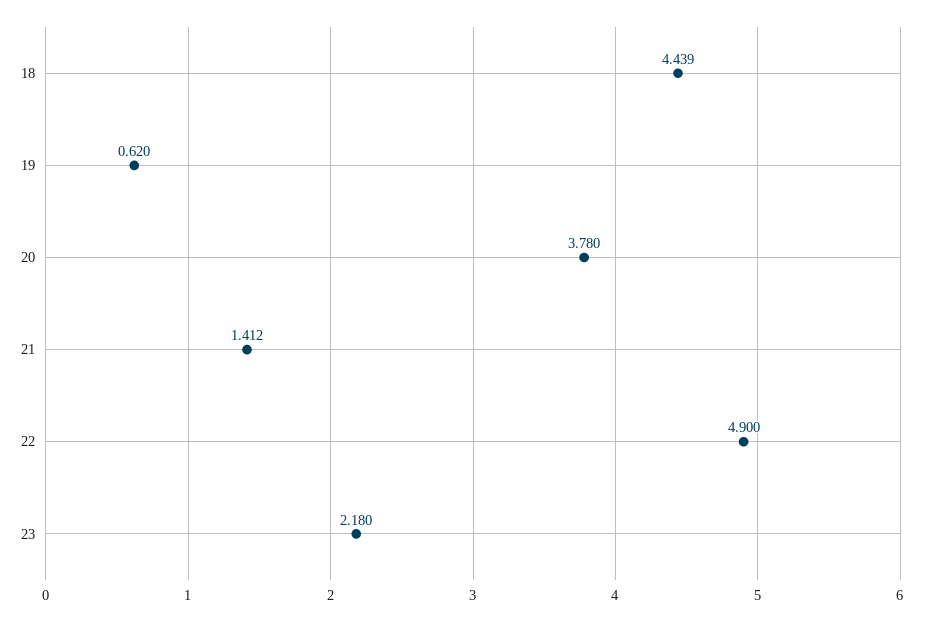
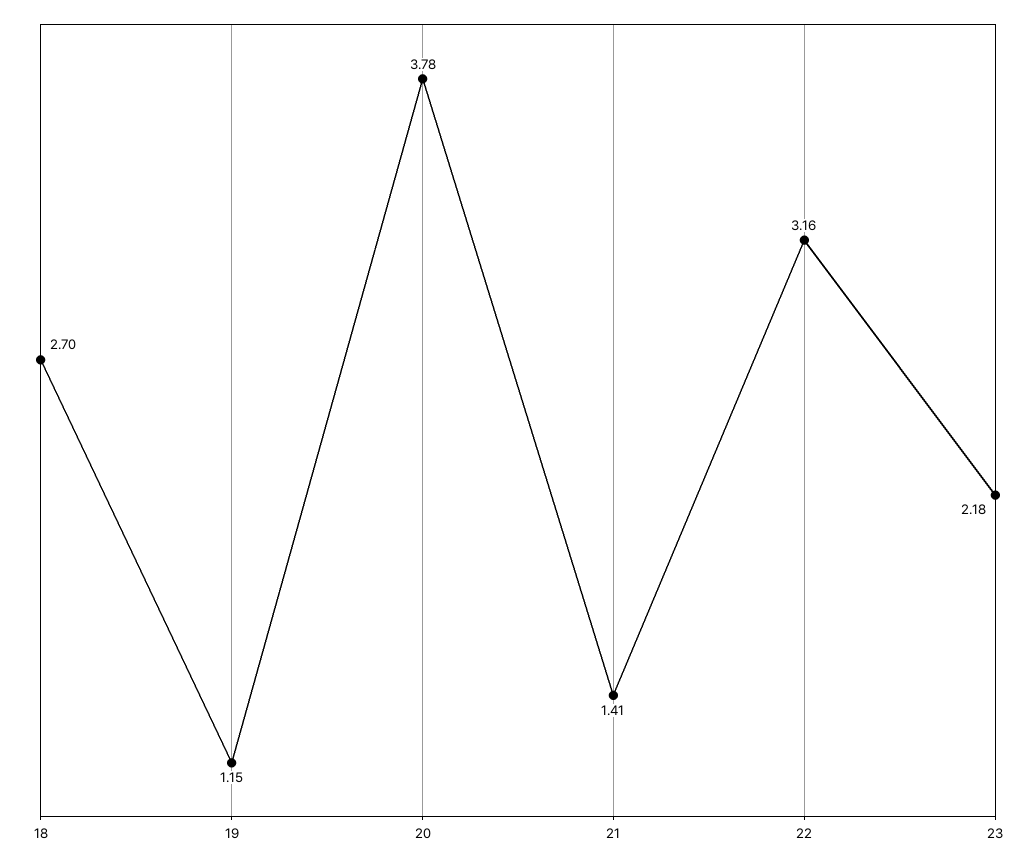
  {
-   "18": 4.439,
+   "18": 2.7,
-   "19": 0.62,
+   "19": 1.15,
    "20": 3.78,
    "21": 1.412,
-   "22": 4.9,
+   "22": 3.16,
    "23": 2.18
  }

